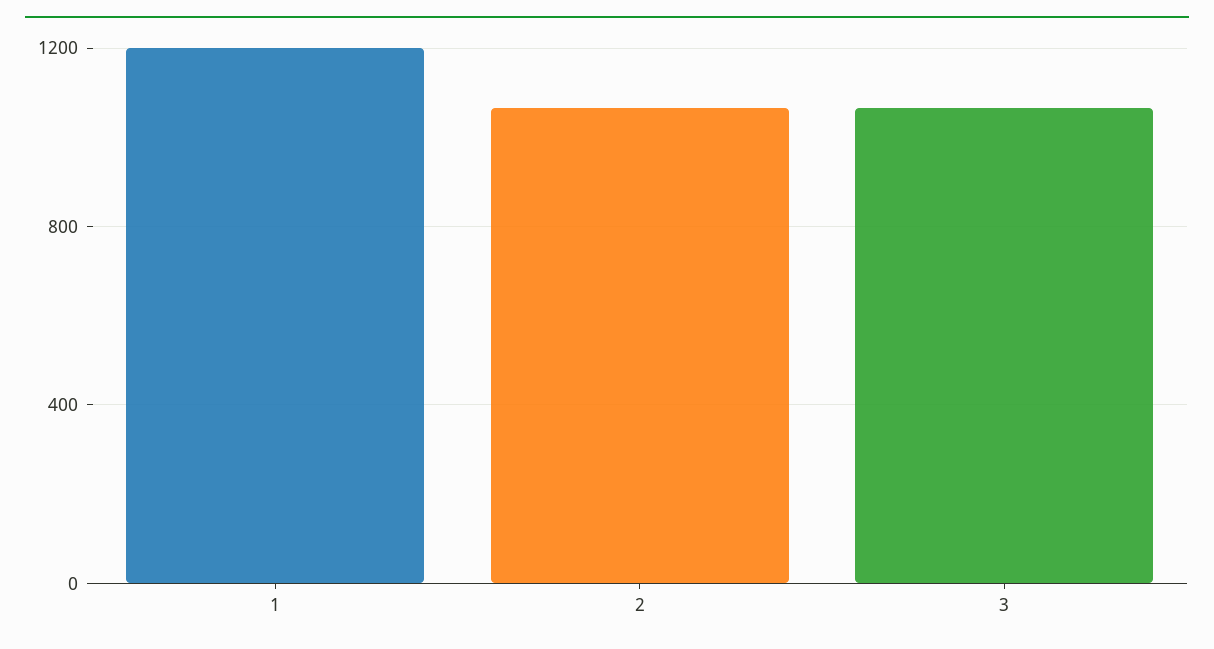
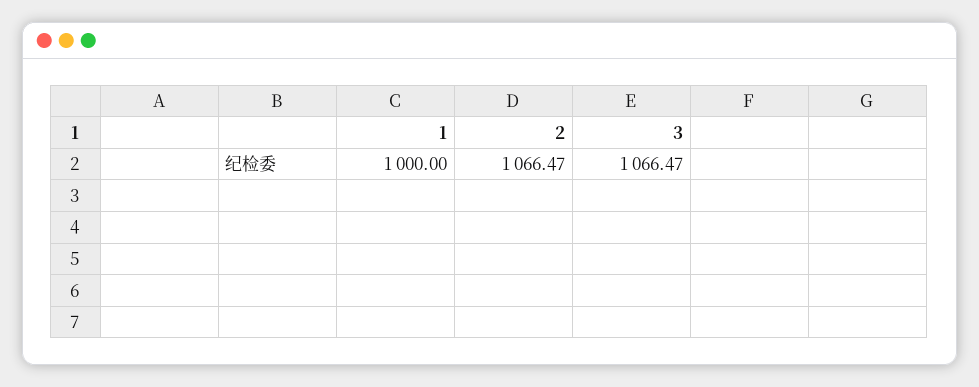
  {
-   "1": 1200,
+   "1": 1000,
    "2": 1066.47,
    "3": 1066.47
  }

